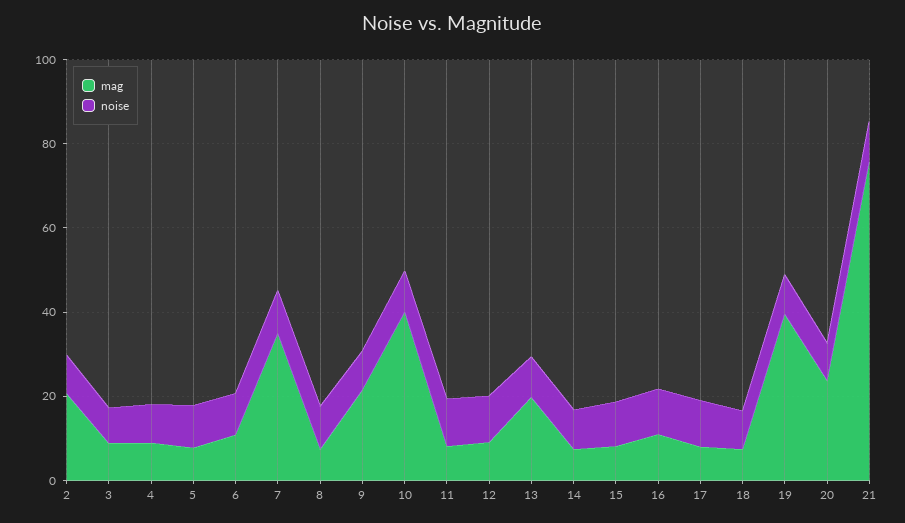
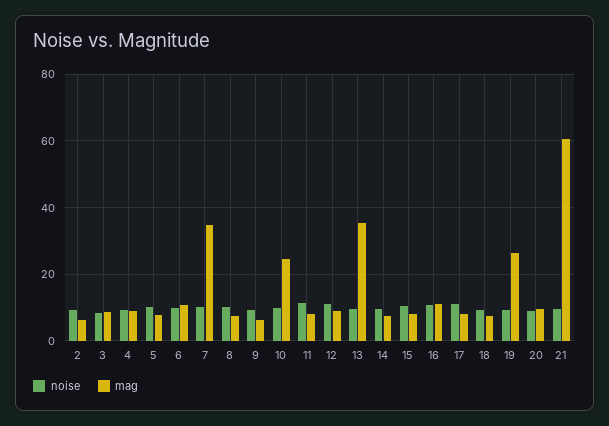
  {
    "mag": {
-     "2": 20,
+     "2": 6,
      "3": 8,
      "4": 8,
      "5": 8,
      "6": 10,
      "7": 34,
      "8": 8,
-     "9": 20,
+     "9": 6,
-     "10": 40,
+     "10": 24,
      "11": 8,
      "12": 10,
-     "13": 20,
+     "13": 36,
      "14": 8,
      "15": 8,
      "16": 10,
      "17": 8,
      "18": 8,
-     "19": 40,
+     "19": 26,
-     "20": 25,
+     "20": 10,
-     "21": 75
+     "21": 60
    },
    "noise": {
      "2": 10,
      "3": 8,
      "4": 10,
      "5": 10,
      "6": 10,
      "7": 10,
      "8": 10,
      "9": 10,
      "10": 10,
      "11": 12,
      "12": 12,
      "13": 10,
      "14": 10,
      "15": 10,
      "16": 10,
      "17": 12,
      "18": 10,
      "19": 10,
      "20": 8,
      "21": 10
    }
  }

